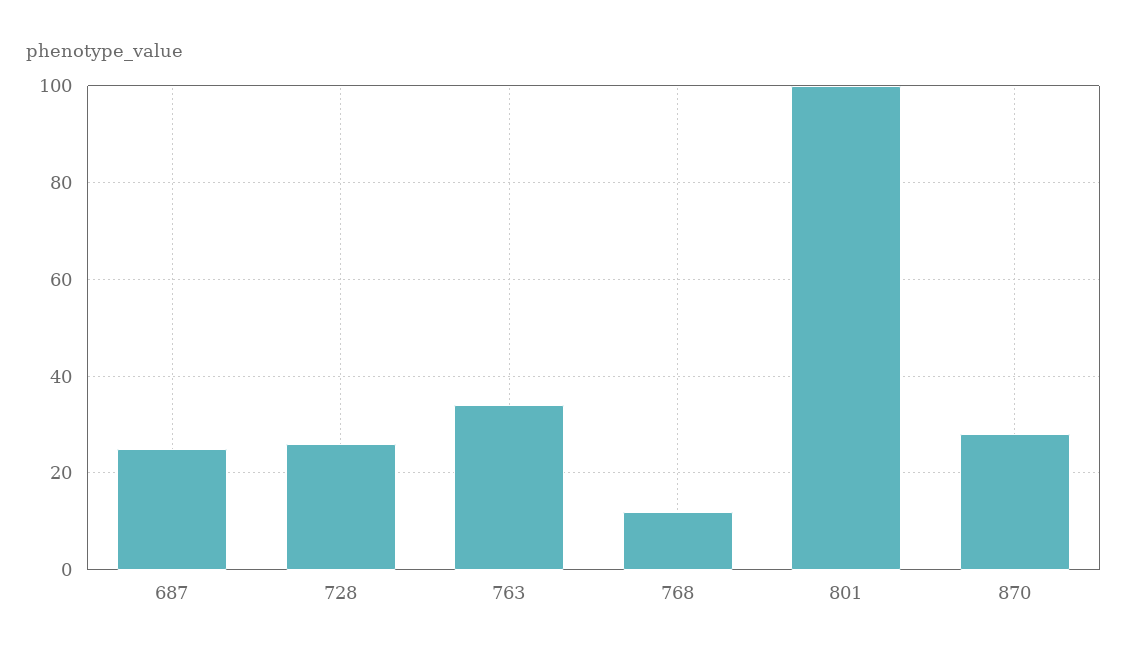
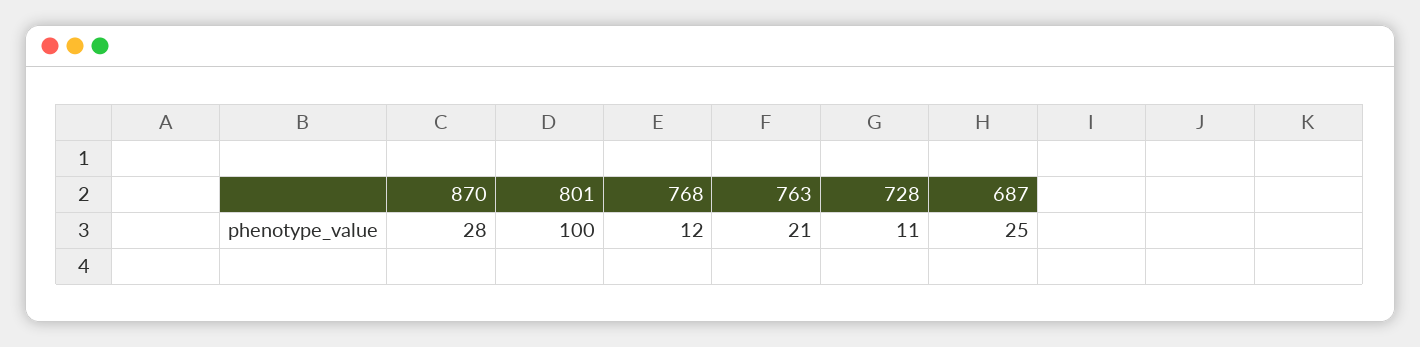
  {
    "687": 25,
-   "728": 25,
+   "728": 11,
-   "763": 35,
+   "763": 21,
    "768": 12,
    "801": 100,
    "870": 28
  }

